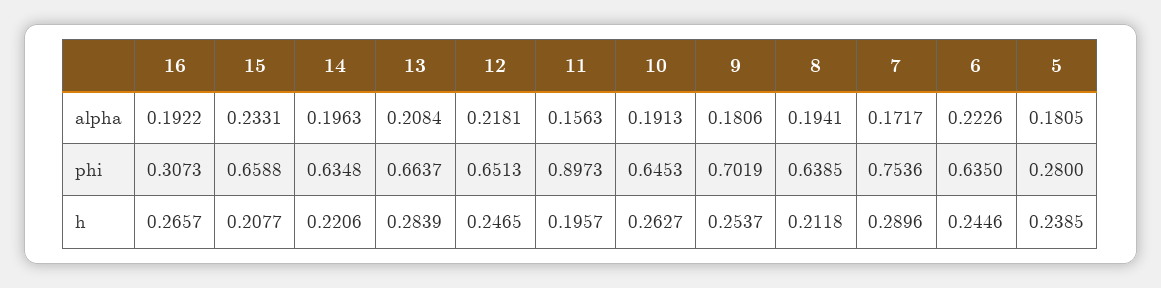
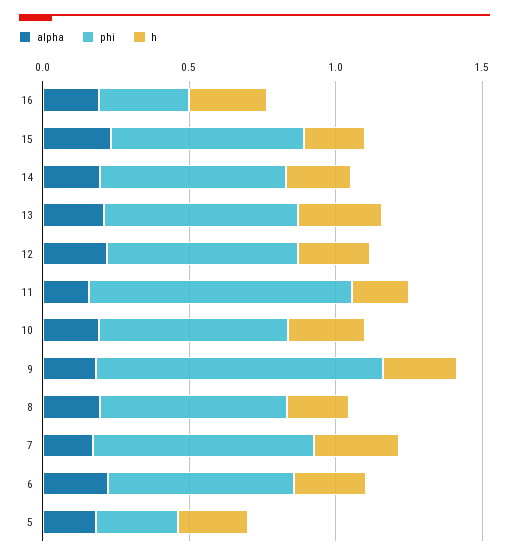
  {
    "alpha": {
      "16": 0.1922,
      "15": 0.2331,
      "14": 0.1963,
      "13": 0.2084,
      "12": 0.2181,
      "11": 0.1563,
      "10": 0.1913,
      "9": 0.1806,
      "8": 0.1941,
      "7": 0.1717,
      "6": 0.2226,
      "5": 0.1805
    },
    "phi": {
      "16": 0.3073,
      "15": 0.6588,
      "14": 0.6348,
      "13": 0.6637,
      "12": 0.6513,
      "11": 0.8973,
      "10": 0.6453,
-     "9": 0.7019,
+     "9": 1,
      "8": 0.6385,
      "7": 0.7536,
      "6": 0.635,
      "5": 0.28
    },
    "h": {
      "16": 0.2657,
      "15": 0.2077,
      "14": 0.2206,
      "13": 0.2839,
      "12": 0.2465,
      "11": 0.1957,
      "10": 0.2627,
      "9": 0.2537,
      "8": 0.2118,
      "7": 0.2896,
      "6": 0.2446,
      "5": 0.2385
    }
  }

